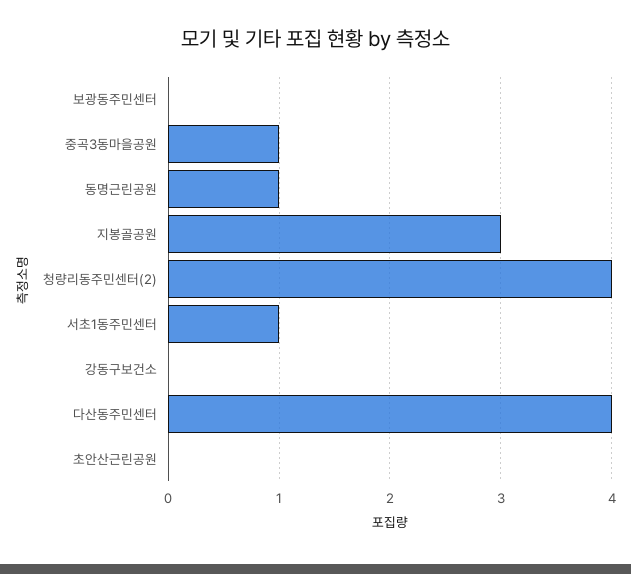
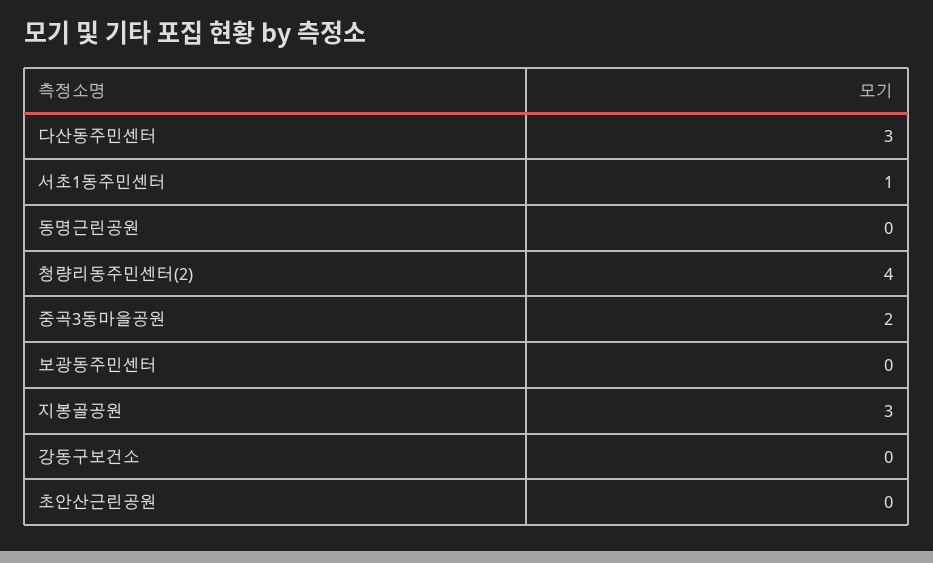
  {
    "보광동주민센터": 0,
-   "중곡3동마을공원": 1,
+   "중곡3동마을공원": 2,
-   "동명근린공원": 1,
+   "동명근린공원": 0,
    "지봉골공원": 3,
    "청량리동주민센터(2)": 4,
    "서초1동주민센터": 1,
    "강동구보건소": 0,
-   "다산동주민센터": 4,
+   "다산동주민센터": 3,
    "초안산근린공원": 0
  }

